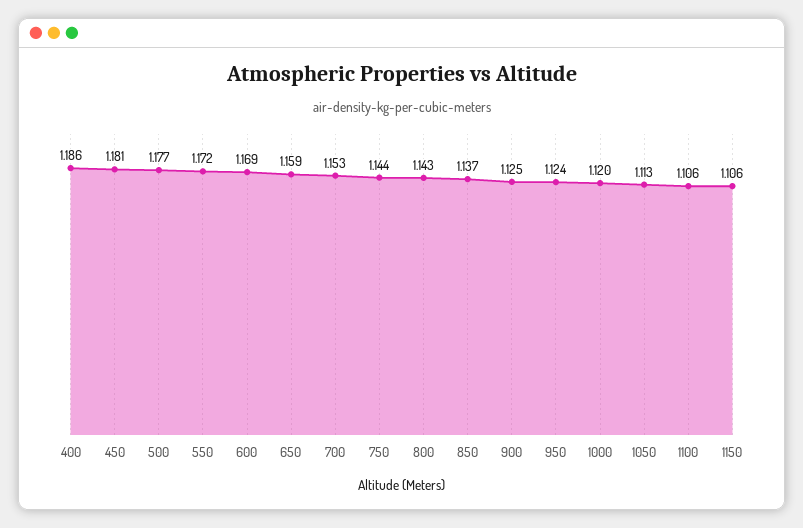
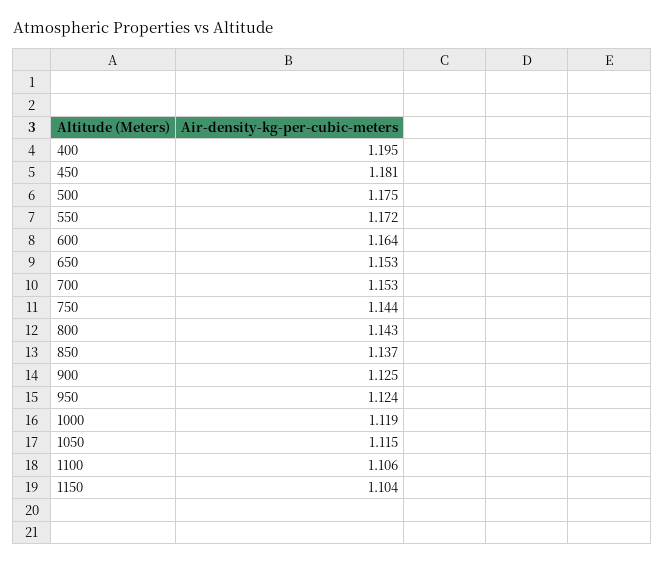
  {
-   "400": 1.186,
+   "400": 1.195,
    "450": 1.181,
-   "500": 1.177,
+   "500": 1.175,
    "550": 1.172,
-   "600": 1.169,
+   "600": 1.164,
-   "650": 1.159,
+   "650": 1.153,
    "700": 1.153,
    "750": 1.144,
    "800": 1.143,
    "850": 1.137,
    "900": 1.125,
    "950": 1.124,
-   "1000": 1.12,
+   "1000": 1.119,
-   "1050": 1.113,
+   "1050": 1.115,
    "1100": 1.106,
-   "1150": 1.106
+   "1150": 1.104
  }

